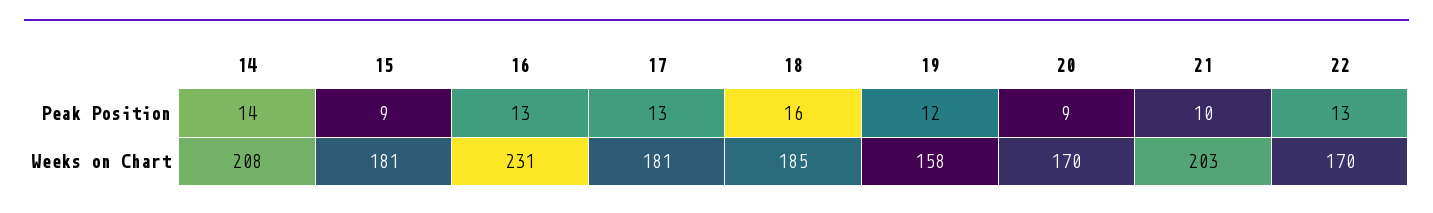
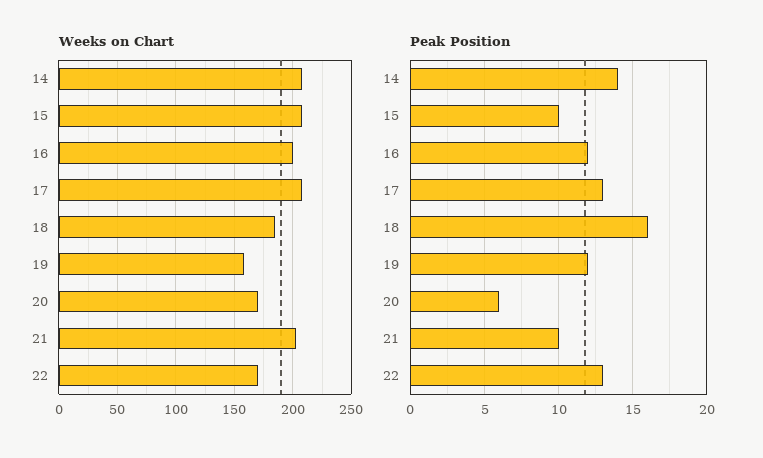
  {
    "Peak Position": {
      "14": 14,
-     "15": 9,
+     "15": 10,
-     "16": 13,
+     "16": 12,
      "17": 13,
      "18": 16,
      "19": 12,
-     "20": 9,
+     "20": 6,
      "21": 10,
      "22": 13
    },
    "Weeks on Chart": {
      "14": 208,
-     "15": 181,
+     "15": 210,
-     "16": 231,
+     "16": 200,
-     "17": 181,
+     "17": 210,
      "18": 185,
      "19": 158,
      "20": 170,
      "21": 203,
      "22": 170
    }
  }

